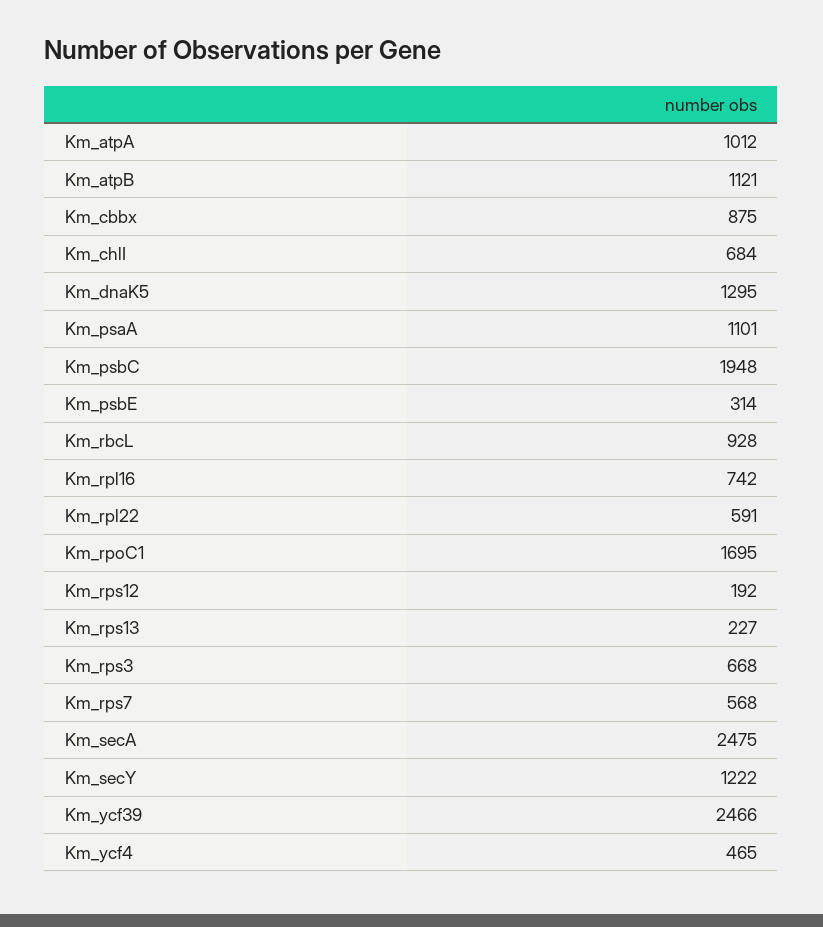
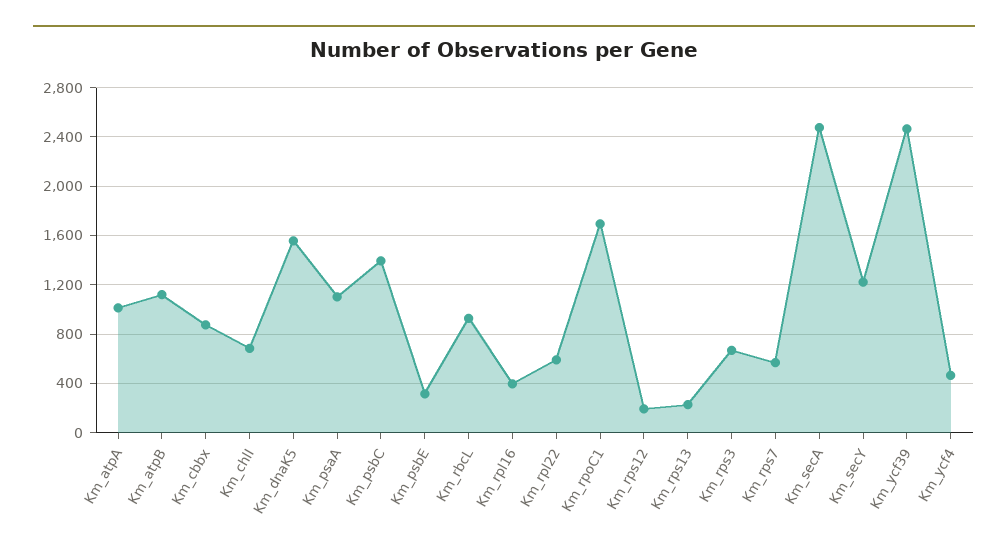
  {
    "Km_atpA": 1012,
    "Km_atpB": 1121,
    "Km_cbbx": 875,
    "Km_chlI": 684,
-   "Km_dnaK5": 1295,
+   "Km_dnaK5": 1550,
    "Km_psaA": 1101,
-   "Km_psbC": 1948,
+   "Km_psbC": 1400,
    "Km_psbE": 314,
    "Km_rbcL": 928,
-   "Km_rpl16": 742,
+   "Km_rpl16": 400,
    "Km_rpl22": 591,
    "Km_rpoC1": 1695,
    "Km_rps12": 192,
    "Km_rps13": 227,
    "Km_rps3": 668,
    "Km_rps7": 568,
    "Km_secA": 2475,
    "Km_secY": 1222,
    "Km_ycf39": 2466,
    "Km_ycf4": 465
  }

